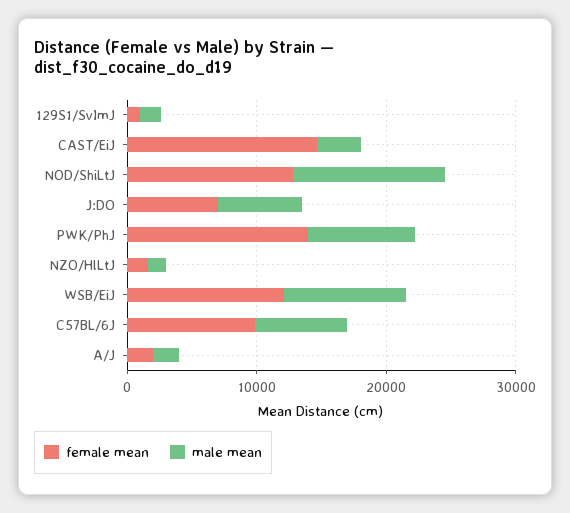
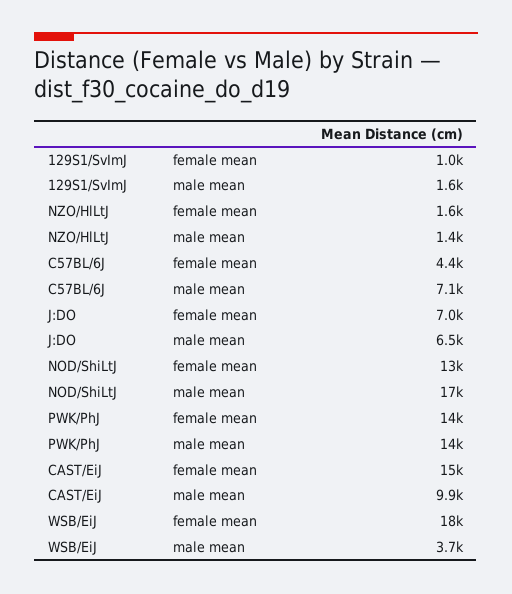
  {
    "female mean": {
      "129S1/SvImJ": 1000,
      "CAST/EiJ": 15000,
      "NOD/ShiLtJ": 13000,
      "J:DO": 7000,
      "PWK/PhJ": 14000,
      "NZO/HlLtJ": 1600,
-     "WSB/EiJ": 12000,
+     "WSB/EiJ": 18000,
-     "C57BL/6J": 10000,
+     "C57BL/6J": 4400
-     "A/J": 2000
    },
    "male mean": {
      "129S1/SvImJ": 1600,
-     "CAST/EiJ": 4000,
+     "CAST/EiJ": 9900,
-     "NOD/ShiLtJ": 12000,
+     "NOD/ShiLtJ": 17000,
      "J:DO": 6500,
-     "PWK/PhJ": 8000,
+     "PWK/PhJ": 14000,
      "NZO/HlLtJ": 1400,
-     "WSB/EiJ": 10000,
+     "WSB/EiJ": 3700,
-     "C57BL/6J": 7100,
+     "C57BL/6J": 7100
-     "A/J": 2000
    }
  }

